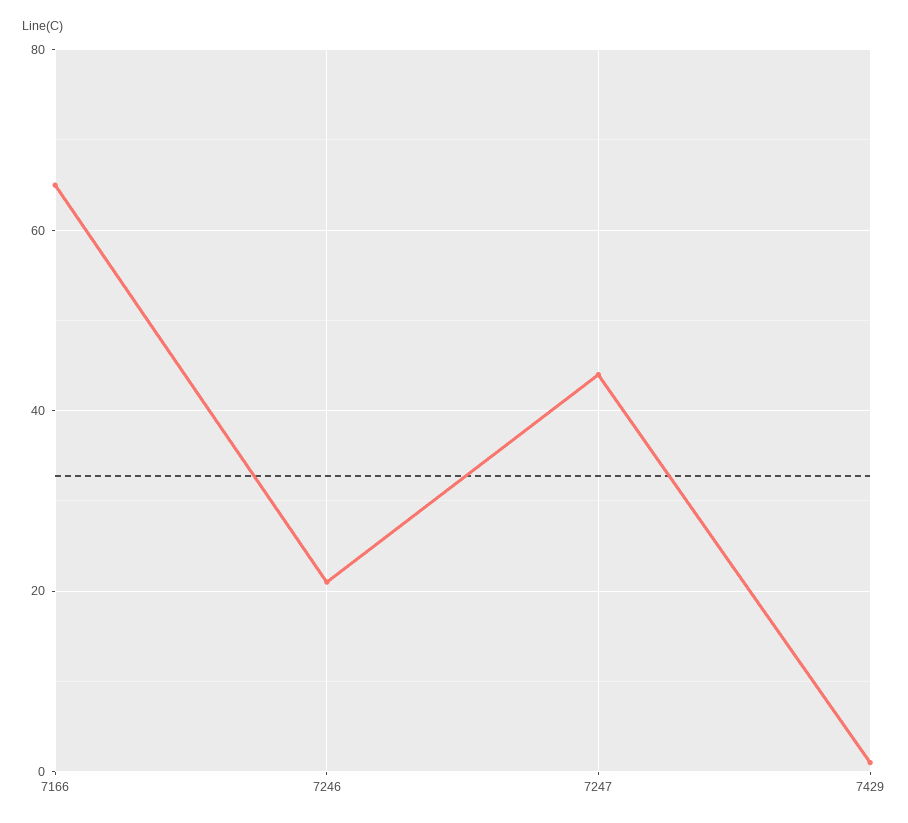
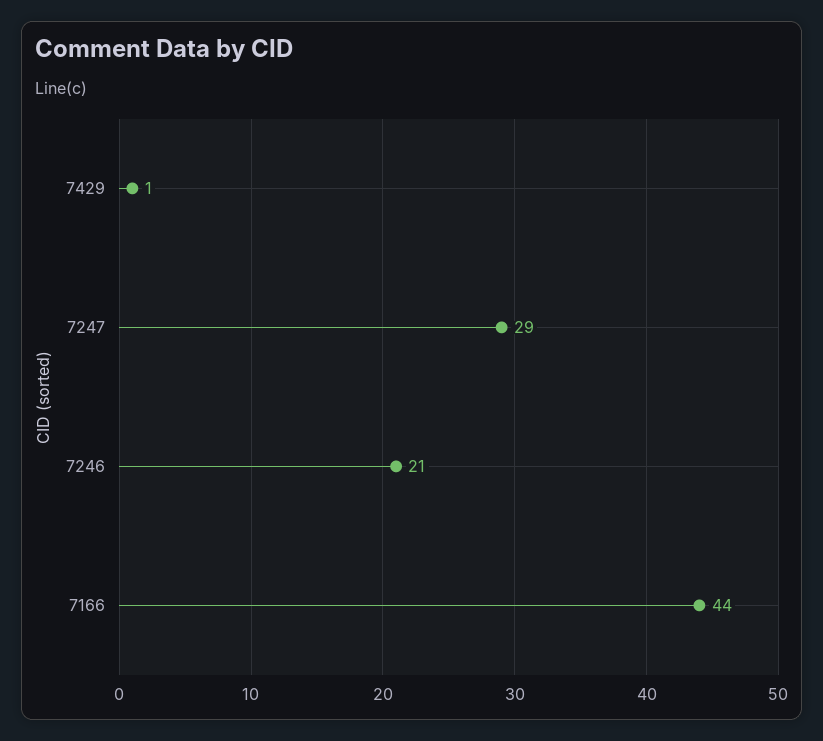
  {
-   "7166": 65,
+   "7166": 44,
    "7246": 21,
-   "7247": 45,
+   "7247": 29,
    "7429": 1
  }

